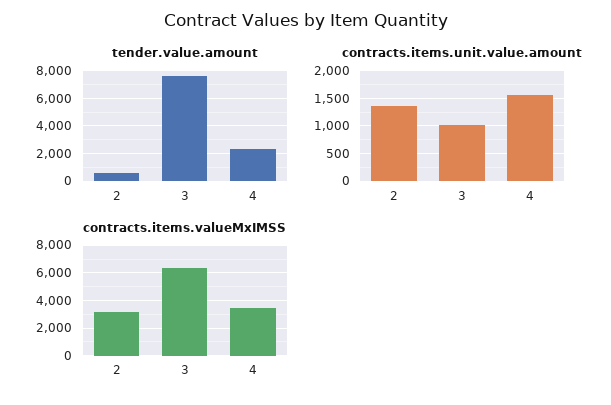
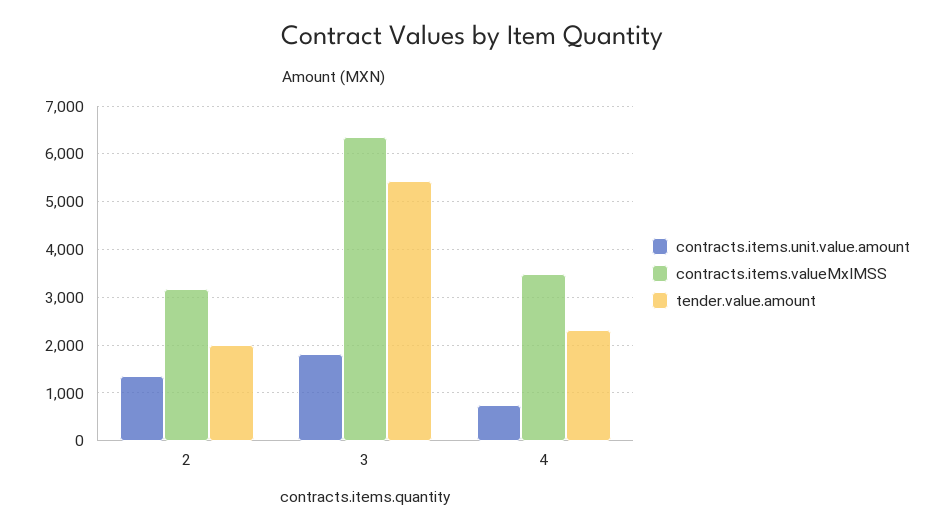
  {
    "tender.value.amount": {
-     "2": 500,
+     "2": 2000,
-     "3": 7500,
+     "3": 5400,
      "4": 2400
    },
    "contracts.items.unit.value.amount": {
      "2": 1400,
-     "3": 1000,
+     "3": 1800,
-     "4": 1500
+     "4": 800
    },
    "contracts.items.valueMxIMSS": {
      "2": 3200,
      "3": 6400,
      "4": 3400
    }
  }

